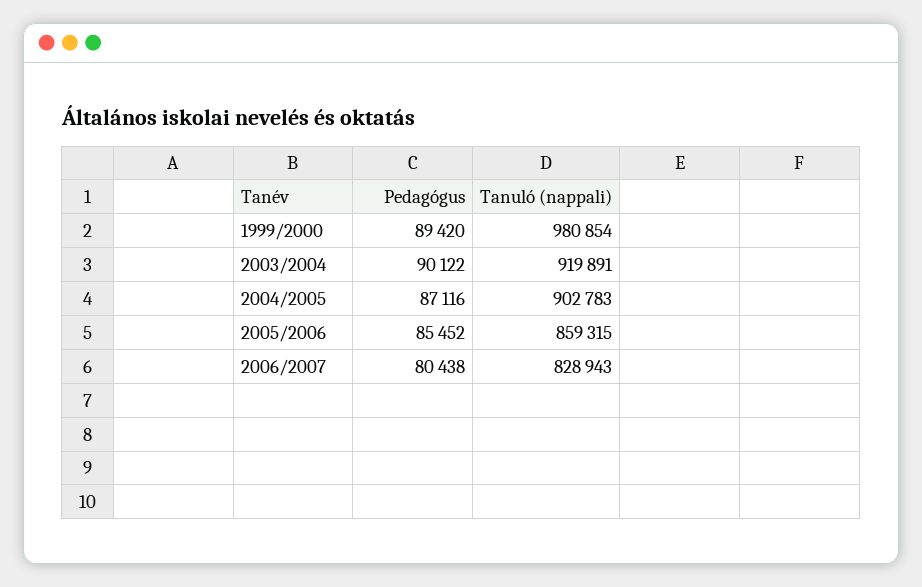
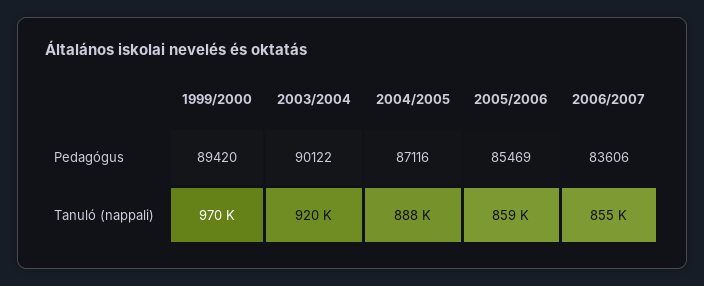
  {
    "Pedagógus": {
      "1999/2000": 89420,
      "2003/2004": 90122,
      "2004/2005": 87116,
-     "2005/2006": 85452,
+     "2005/2006": 85469,
-     "2006/2007": 80438
+     "2006/2007": 83606
    },
    "Tanuló (nappali)": {
-     "1999/2000": 980854,
+     "1999/2000": 970000,
      "2003/2004": 919891,
-     "2004/2005": 902783,
+     "2004/2005": 888000,
      "2005/2006": 859315,
-     "2006/2007": 828943
+     "2006/2007": 855000
    }
  }

